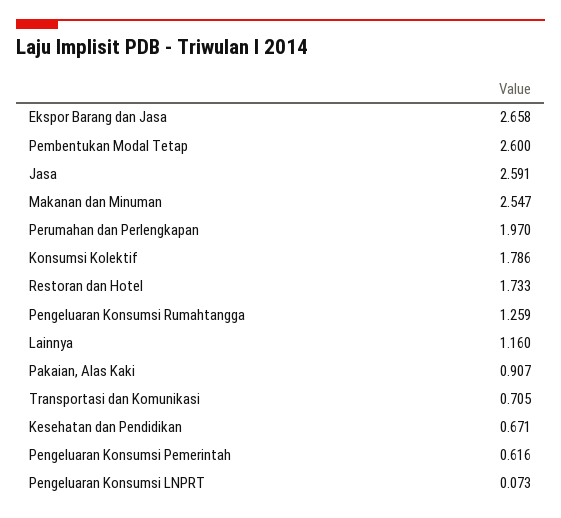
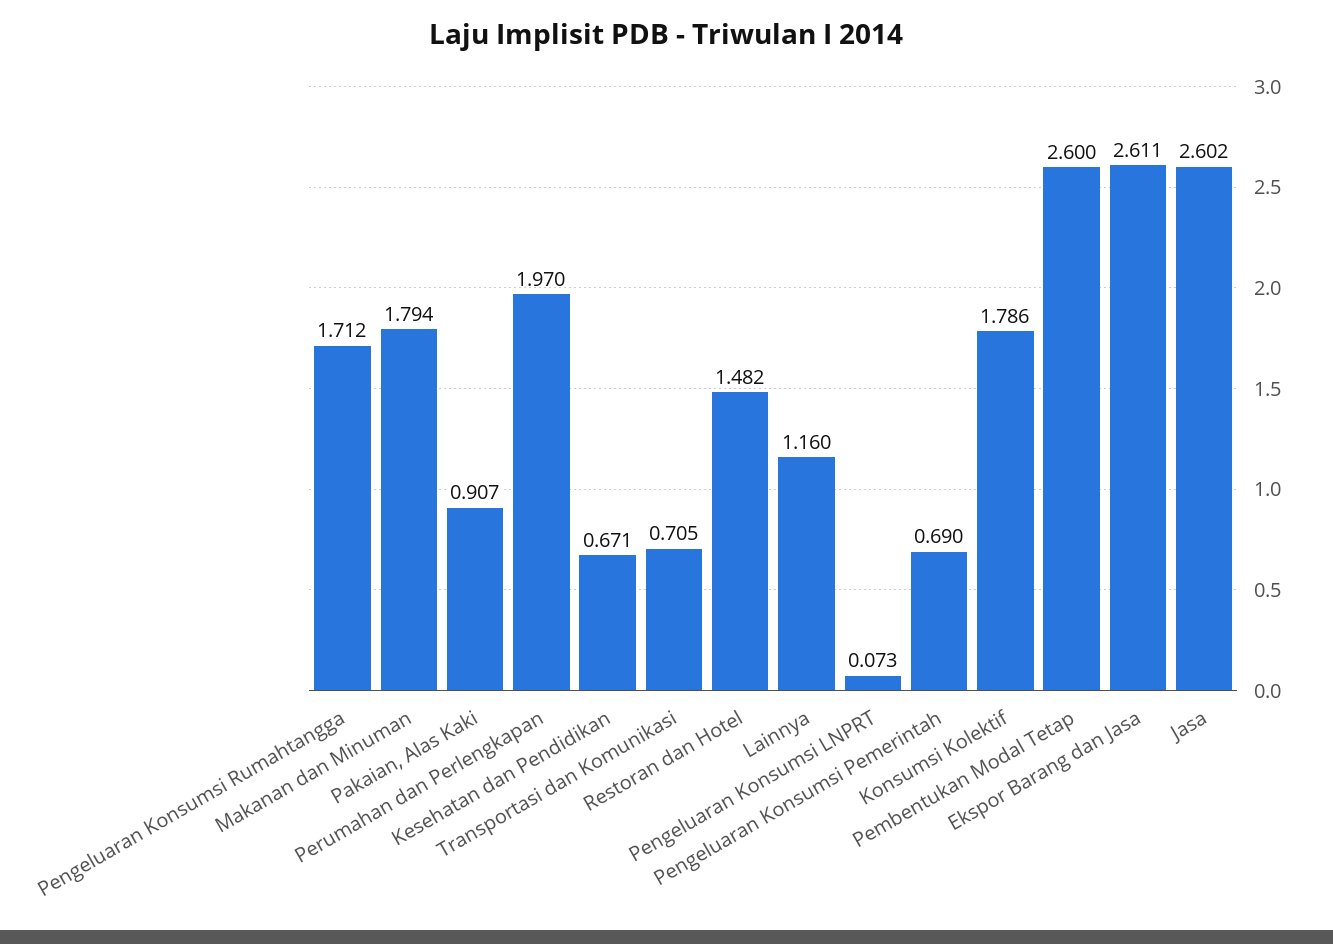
  {
-   "Ekspor Barang dan Jasa": 2.658,
+   "Ekspor Barang dan Jasa": 2.611,
    "Pembentukan Modal Tetap": 2.6,
-   "Jasa": 2.591,
+   "Jasa": 2.602,
-   "Makanan dan Minuman": 2.547,
+   "Makanan dan Minuman": 1.794,
    "Perumahan dan Perlengkapan": 1.97,
    "Konsumsi Kolektif": 1.786,
-   "Restoran dan Hotel": 1.733,
+   "Restoran dan Hotel": 1.482,
-   "Pengeluaran Konsumsi Rumahtangga": 1.259,
+   "Pengeluaran Konsumsi Rumahtangga": 1.712,
    "Lainnya": 1.16,
    "Pakaian, Alas Kaki": 0.907,
    "Transportasi dan Komunikasi": 0.705,
    "Kesehatan dan Pendidikan": 0.671,
-   "Pengeluaran Konsumsi Pemerintah": 0.616,
+   "Pengeluaran Konsumsi Pemerintah": 0.69,
    "Pengeluaran Konsumsi LNPRT": 0.073
  }

